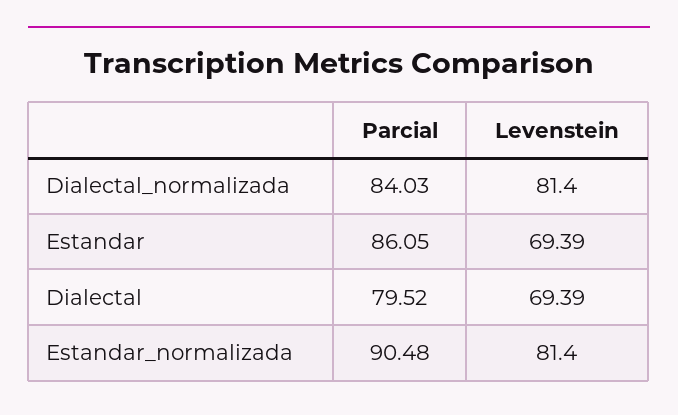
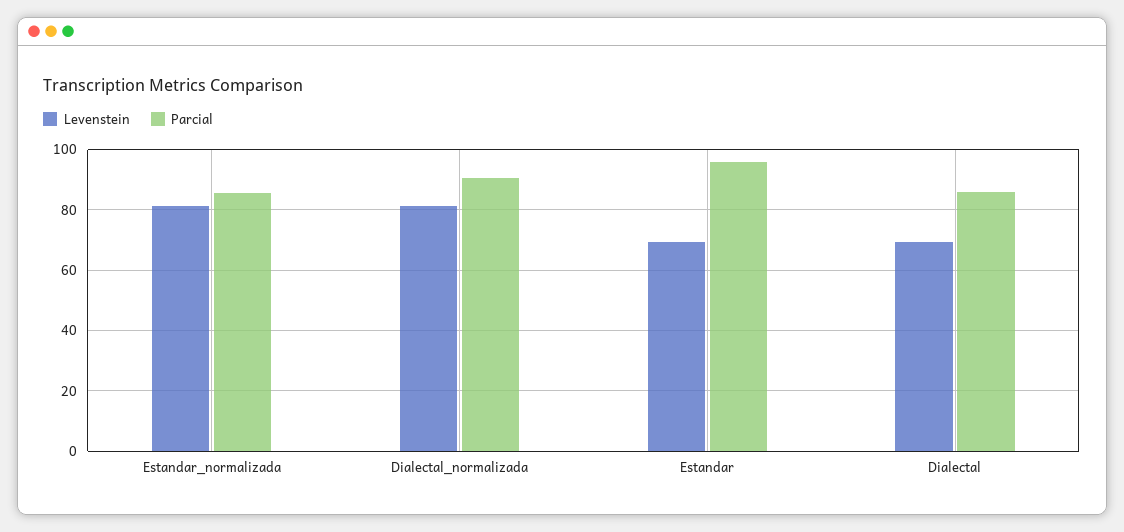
  {
    "Parcial": {
-     "Dialectal_normalizada": 84.03,
+     "Dialectal_normalizada": 90,
-     "Estandar": 86.05,
+     "Estandar": 96,
-     "Dialectal": 79.52,
+     "Dialectal": 86,
-     "Estandar_normalizada": 90.48
+     "Estandar_normalizada": 86
    },
    "Levenstein": {
      "Dialectal_normalizada": 81.4,
      "Estandar": 69.39,
      "Dialectal": 69.39,
      "Estandar_normalizada": 81.4
    }
  }

